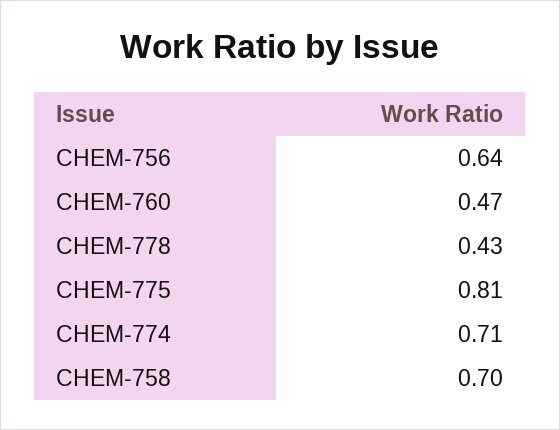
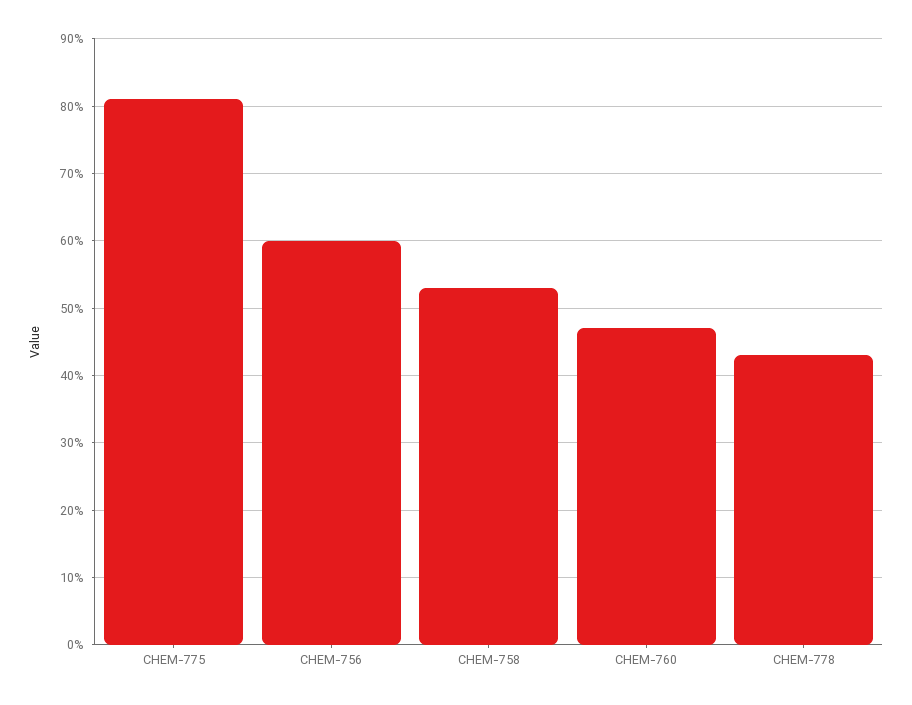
  {
-   "CHEM-756": 0.64,
+   "CHEM-756": 0.6,
    "CHEM-760": 0.47,
    "CHEM-778": 0.43,
    "CHEM-775": 0.81,
-   "CHEM-774": 0.71,
-   "CHEM-758": 0.7
+   "CHEM-758": 0.53
  }

